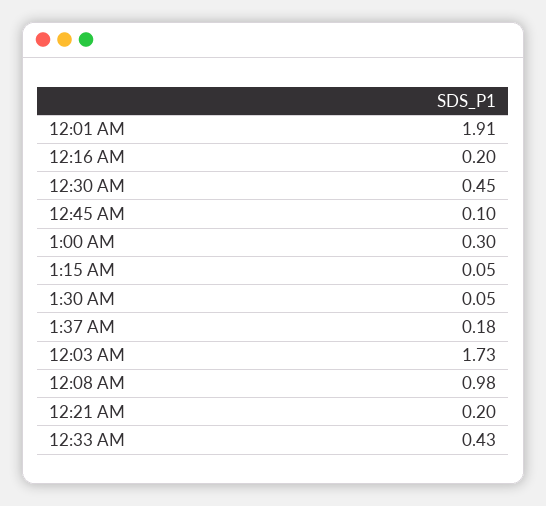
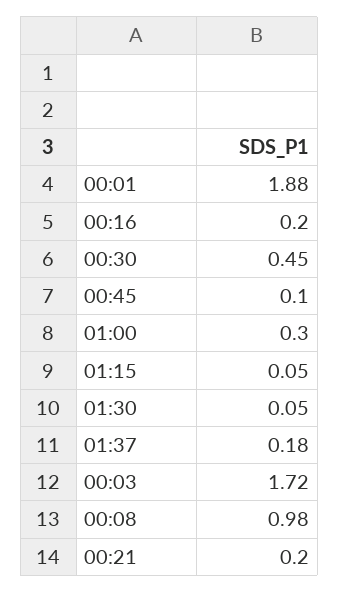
  {
-   "12:01 AM": 1.91,
+   "12:01 AM": 1.88,
    "12:16 AM": 0.2,
    "12:30 AM": 0.45,
    "12:45 AM": 0.1,
    "1:00 AM": 0.3,
    "1:15 AM": 0.05,
    "1:30 AM": 0.05,
    "1:37 AM": 0.18,
-   "12:03 AM": 1.73,
+   "12:03 AM": 1.72,
    "12:08 AM": 0.98,
-   "12:21 AM": 0.2,
+   "12:21 AM": 0.2
-   "12:33 AM": 0.43
  }

